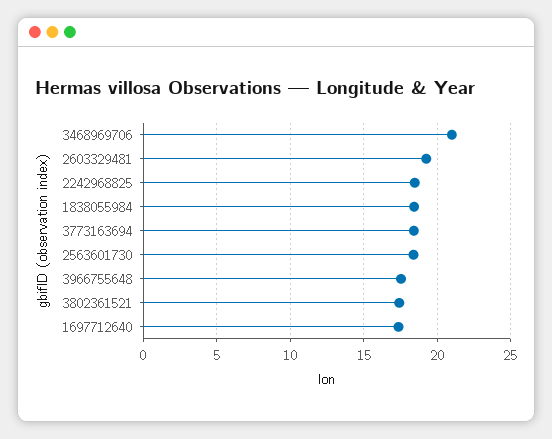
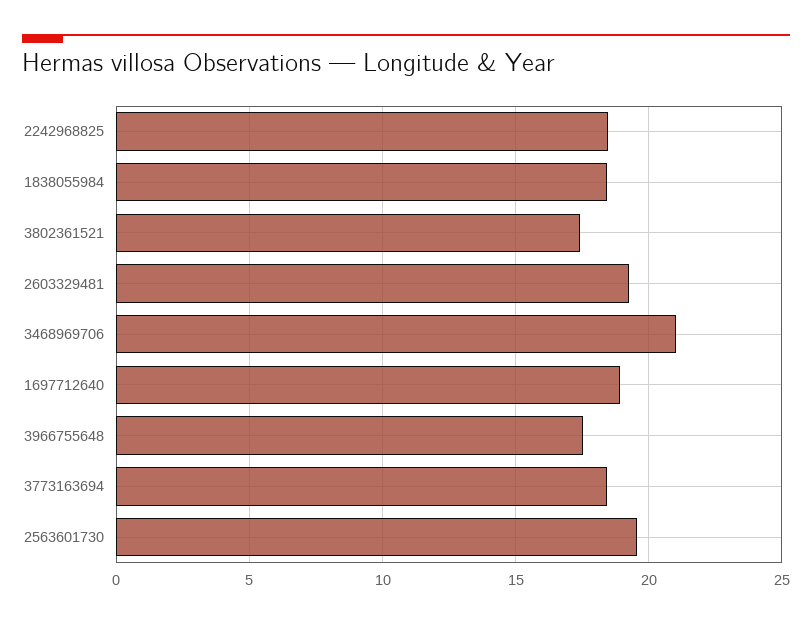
  {
    "3468969706": 21,
    "2603329481": 19.5,
    "2242968825": 18.5,
    "1838055984": 18.5,
    "3773163694": 18.5,
-   "2563601730": 18.5,
+   "2563601730": 19.5,
    "3966755648": 17.5,
    "3802361521": 17.5,
-   "1697712640": 17.5
+   "1697712640": 19
  }

